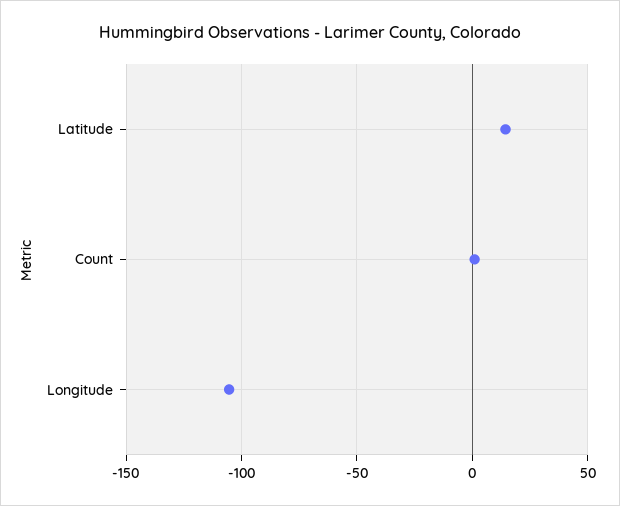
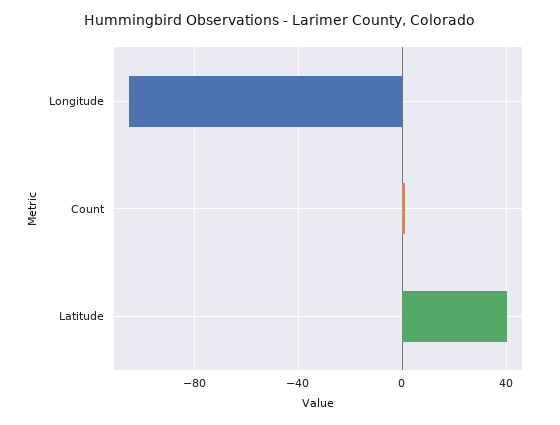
  {
-   "Latitude": 15,
+   "Latitude": 40,
    "Count": 0,
    "Longitude": -105
  }

